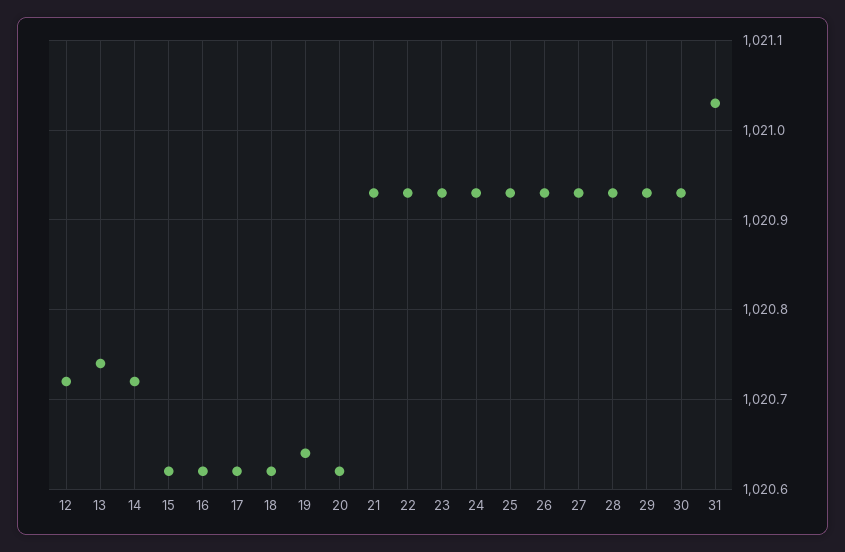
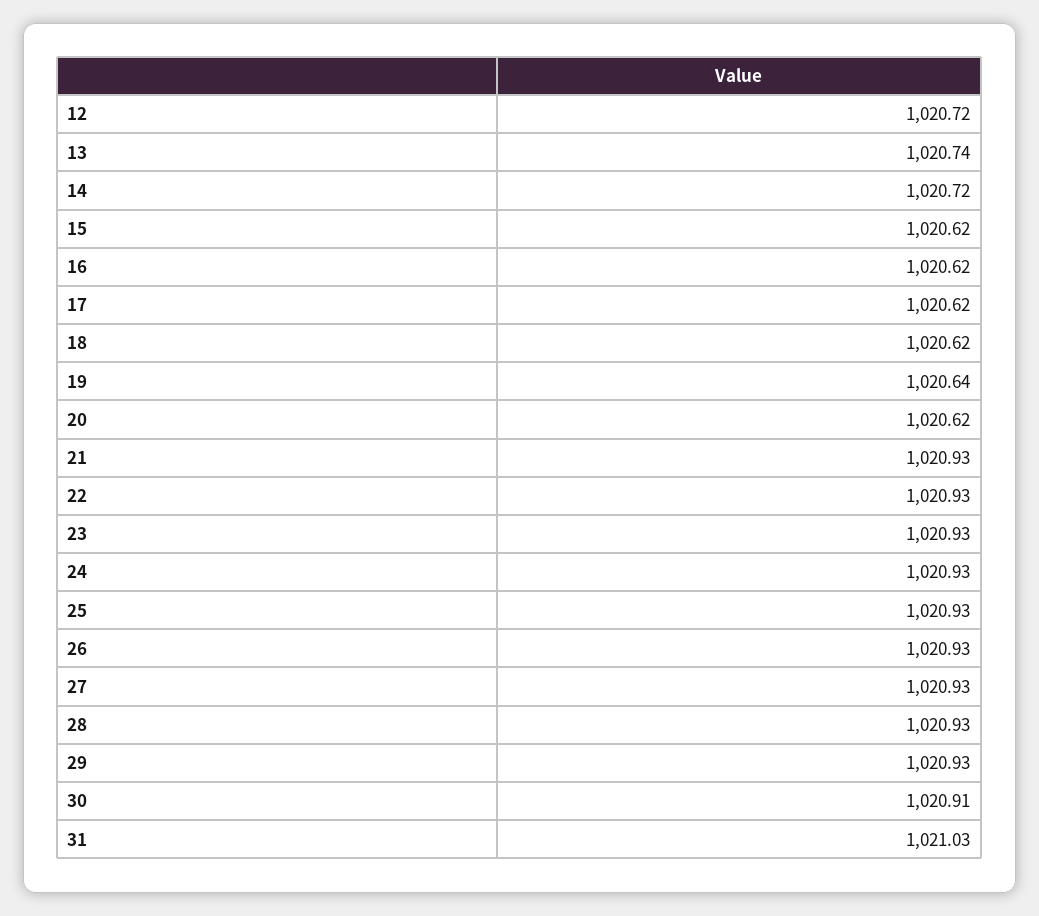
  {
    "12": 1020.72,
    "13": 1020.74,
    "14": 1020.72,
    "15": 1020.62,
    "16": 1020.62,
    "17": 1020.62,
    "18": 1020.62,
    "19": 1020.64,
    "20": 1020.62,
    "21": 1020.93,
    "22": 1020.93,
    "23": 1020.93,
    "24": 1020.93,
    "25": 1020.93,
    "26": 1020.93,
    "27": 1020.93,
    "28": 1020.93,
    "29": 1020.93,
-   "30": 1020.93,
+   "30": 1020.91,
    "31": 1021.03
  }

